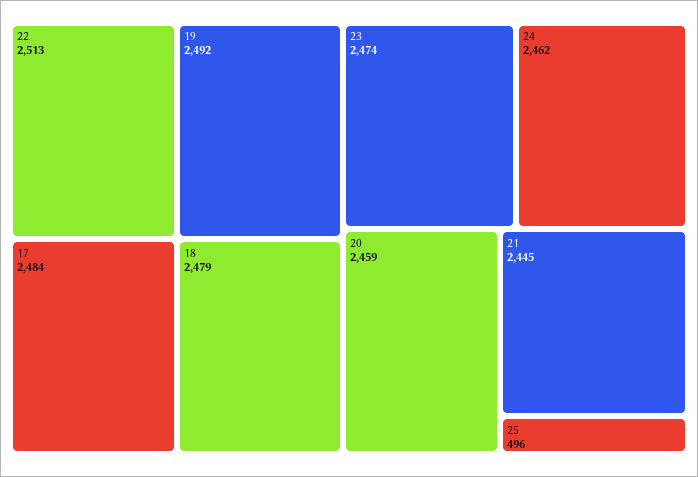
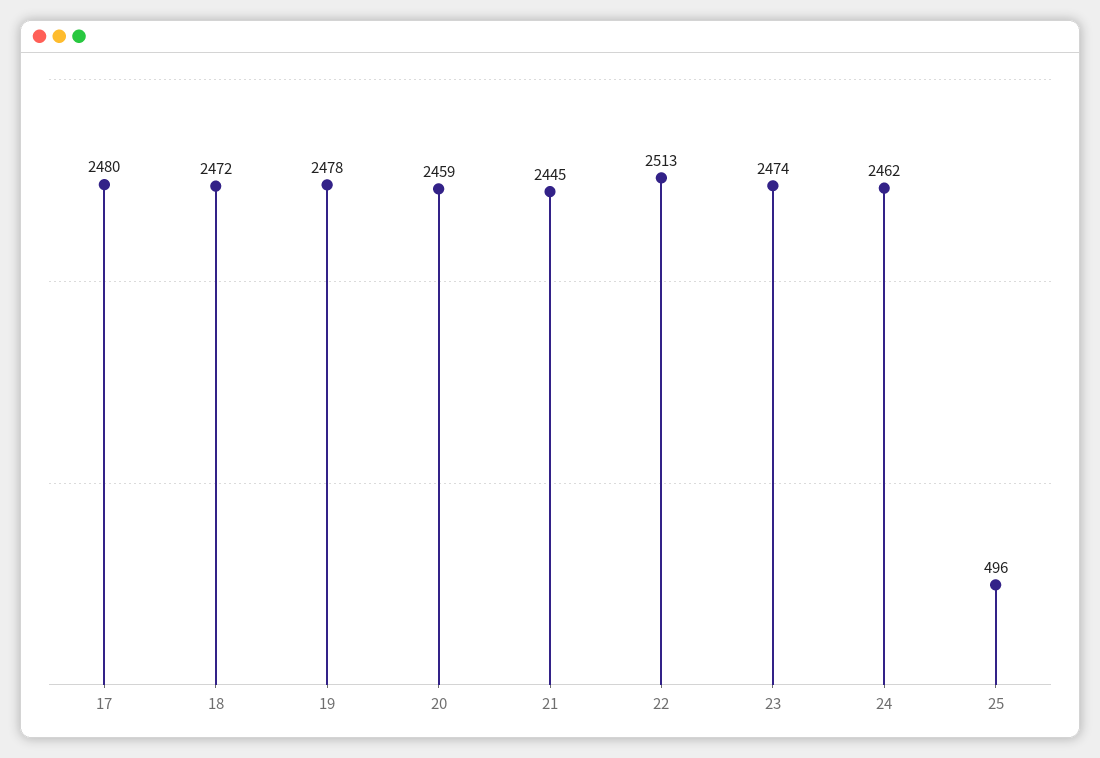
  {
    "22": 2513,
-   "19": 2492,
+   "19": 2478,
-   "17": 2484,
+   "17": 2480,
-   "18": 2479,
+   "18": 2472,
    "23": 2474,
    "24": 2462,
    "20": 2459,
    "21": 2445,
    "25": 496
  }

